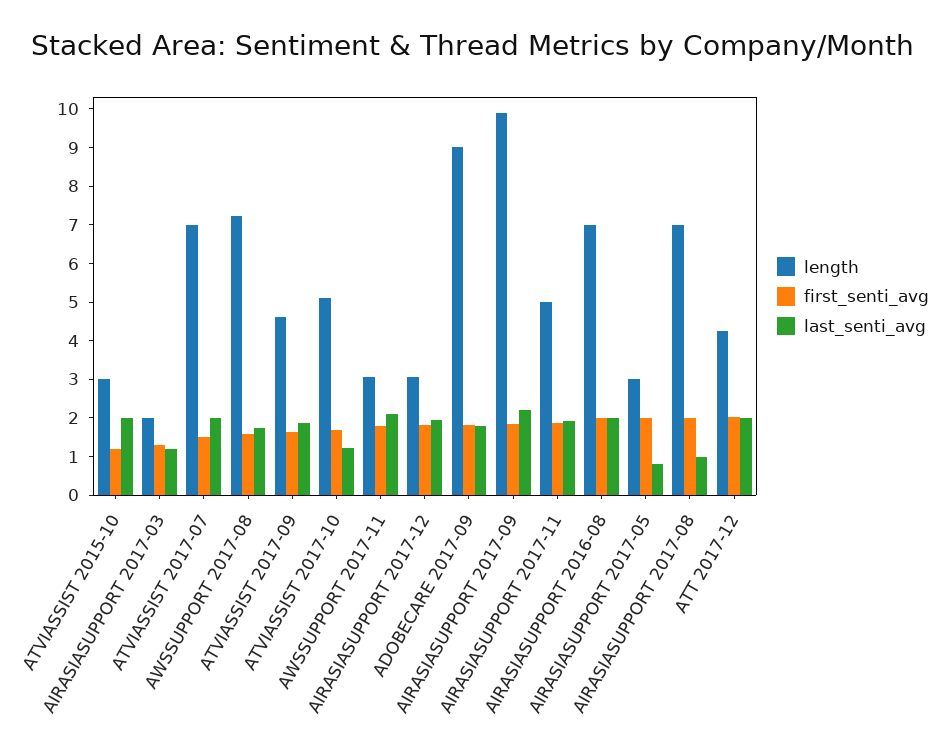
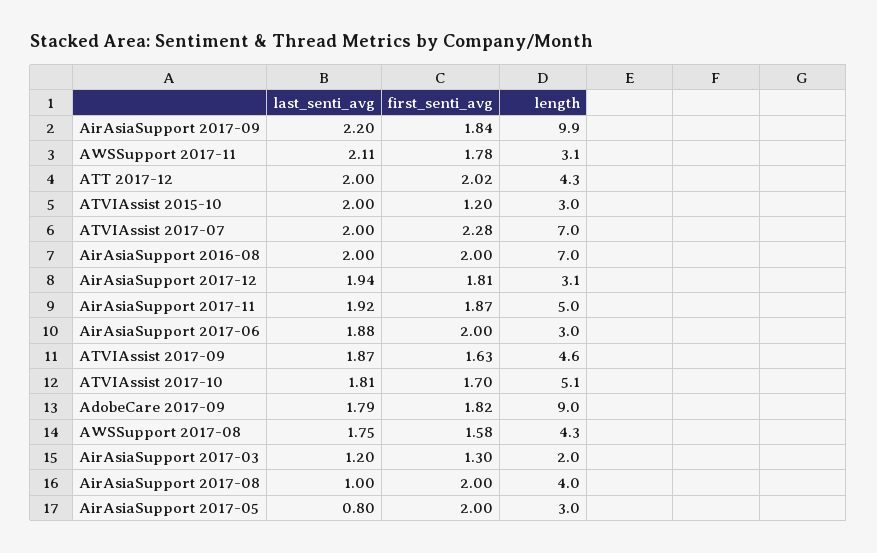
  {
    "length": {
      "ATVIASSIST 2015-10": 3,
      "AIRASIASUPPORT 2017-03": 2,
      "ATVIASSIST 2017-07": 7,
-     "AWSSUPPORT 2017-08": 7.25,
+     "AWSSUPPORT 2017-08": 4.3,
      "ATVIASSIST 2017-09": 4.6,
      "ATVIASSIST 2017-10": 5.1,
      "AWSSUPPORT 2017-11": 3.1,
      "AIRASIASUPPORT 2017-12": 3.1,
      "ADOBECARE 2017-09": 9,
      "AIRASIASUPPORT 2017-09": 9.9,
      "AIRASIASUPPORT 2017-11": 5,
      "AIRASIASUPPORT 2016-08": 7,
      "AIRASIASUPPORT 2017-05": 3,
-     "AIRASIASUPPORT 2017-08": 7,
+     "AIRASIASUPPORT 2017-08": 4,
-     "ATT 2017-12": 4.3
+     "ATT 2017-12": 4.3,
+     "AirAsiaSupport 2017-06": 3
    },
    "first_senti_avg": {
      "ATVIASSIST 2015-10": 1.2,
      "AIRASIASUPPORT 2017-03": 1.3,
-     "ATVIASSIST 2017-07": 1.5,
+     "ATVIASSIST 2017-07": 2.28,
      "AWSSUPPORT 2017-08": 1.58,
      "ATVIASSIST 2017-09": 1.63,
      "ATVIASSIST 2017-10": 1.7,
      "AWSSUPPORT 2017-11": 1.78,
      "AIRASIASUPPORT 2017-12": 1.81,
      "ADOBECARE 2017-09": 1.82,
      "AIRASIASUPPORT 2017-09": 1.84,
      "AIRASIASUPPORT 2017-11": 1.87,
      "AIRASIASUPPORT 2016-08": 2,
      "AIRASIASUPPORT 2017-05": 2,
      "AIRASIASUPPORT 2017-08": 2,
-     "ATT 2017-12": 2.02
+     "ATT 2017-12": 2.02,
+     "AirAsiaSupport 2017-06": 2
    },
    "last_senti_avg": {
      "ATVIASSIST 2015-10": 2,
      "AIRASIASUPPORT 2017-03": 1.2,
      "ATVIASSIST 2017-07": 2,
      "AWSSUPPORT 2017-08": 1.75,
      "ATVIASSIST 2017-09": 1.87,
-     "ATVIASSIST 2017-10": 1.25,
+     "ATVIASSIST 2017-10": 1.81,
      "AWSSUPPORT 2017-11": 2.11,
      "AIRASIASUPPORT 2017-12": 1.94,
      "ADOBECARE 2017-09": 1.79,
      "AIRASIASUPPORT 2017-09": 2.2,
      "AIRASIASUPPORT 2017-11": 1.92,
      "AIRASIASUPPORT 2016-08": 2,
      "AIRASIASUPPORT 2017-05": 0.8,
      "AIRASIASUPPORT 2017-08": 1,
-     "ATT 2017-12": 2
+     "ATT 2017-12": 2,
+     "AirAsiaSupport 2017-06": 1.88
    }
  }

